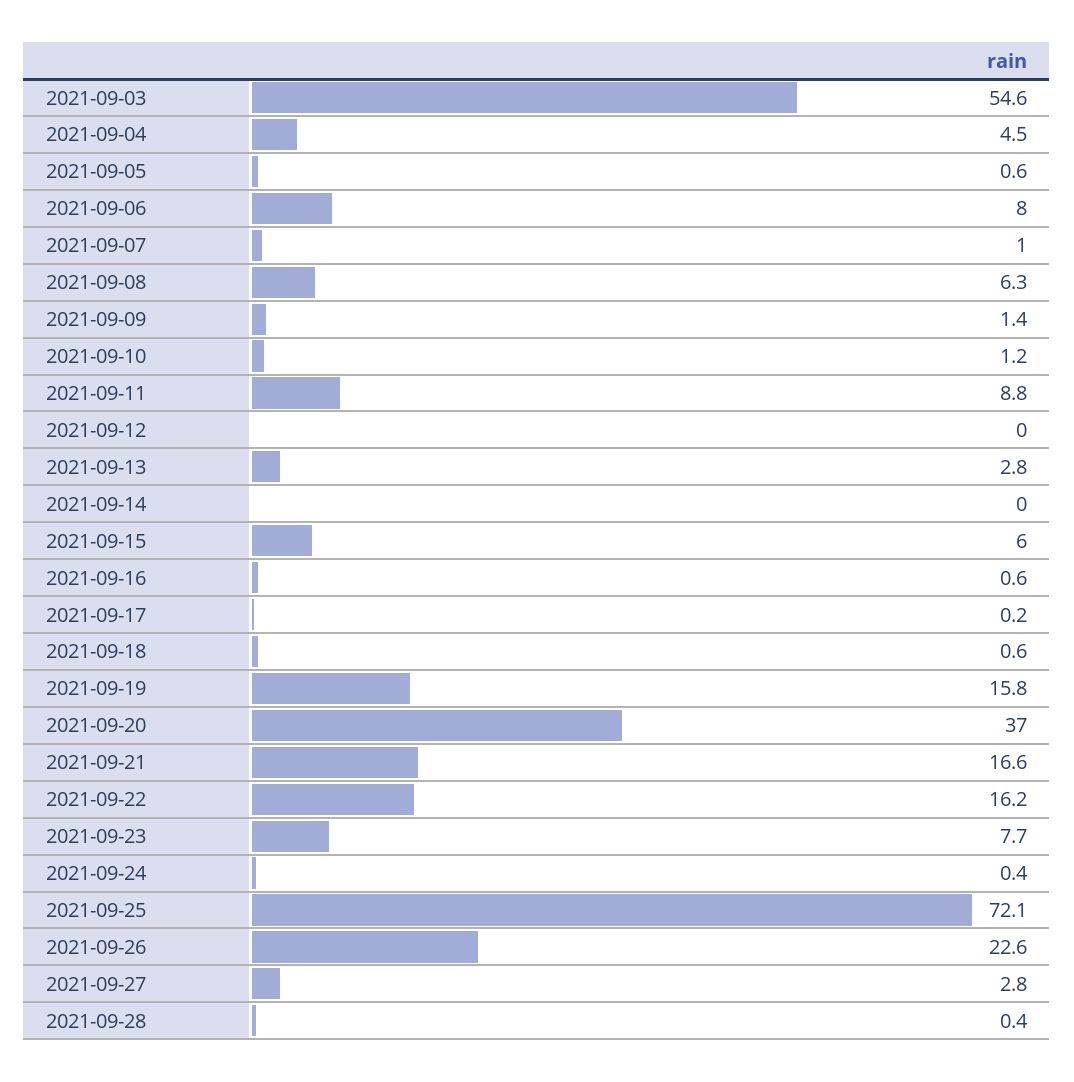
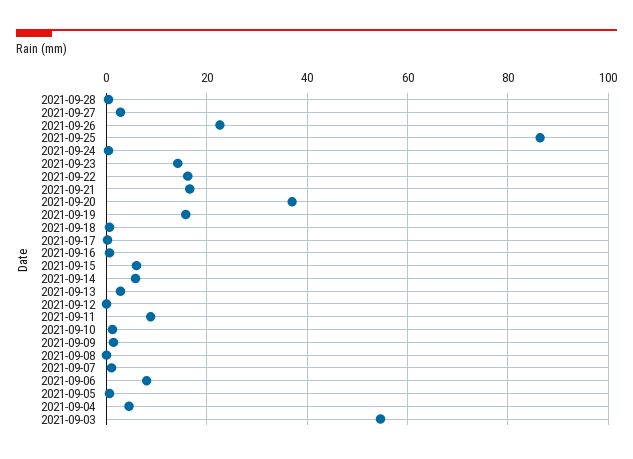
  {
    "2021-09-03": 54.6,
    "2021-09-04": 4.5,
    "2021-09-05": 0.6,
    "2021-09-06": 8,
    "2021-09-07": 1,
-   "2021-09-08": 6.3,
+   "2021-09-08": 0,
    "2021-09-09": 1.4,
    "2021-09-10": 1.2,
    "2021-09-11": 8.8,
    "2021-09-12": 0,
    "2021-09-13": 2.8,
-   "2021-09-14": 0,
+   "2021-09-14": 6,
    "2021-09-15": 6,
    "2021-09-16": 0.6,
    "2021-09-17": 0.2,
    "2021-09-18": 0.6,
    "2021-09-19": 15.8,
    "2021-09-20": 37,
    "2021-09-21": 16.6,
    "2021-09-22": 16.2,
-   "2021-09-23": 7.7,
+   "2021-09-23": 14,
    "2021-09-24": 0.4,
-   "2021-09-25": 72.1,
+   "2021-09-25": 86,
    "2021-09-26": 22.6,
    "2021-09-27": 2.8,
    "2021-09-28": 0.4
  }

